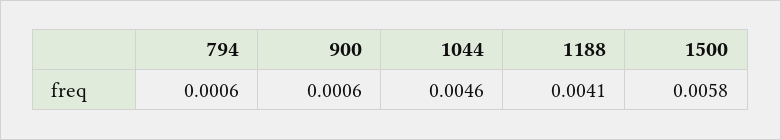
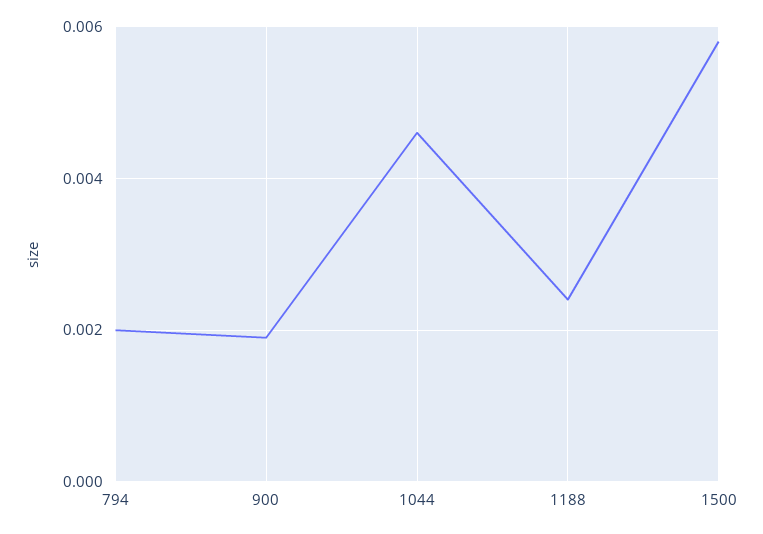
  {
-   "794": 0.0006,
+   "794": 0.002,
-   "900": 0.0006,
+   "900": 0.002,
    "1044": 0.0046,
-   "1188": 0.0041,
+   "1188": 0.0025,
    "1500": 0.0058
  }

